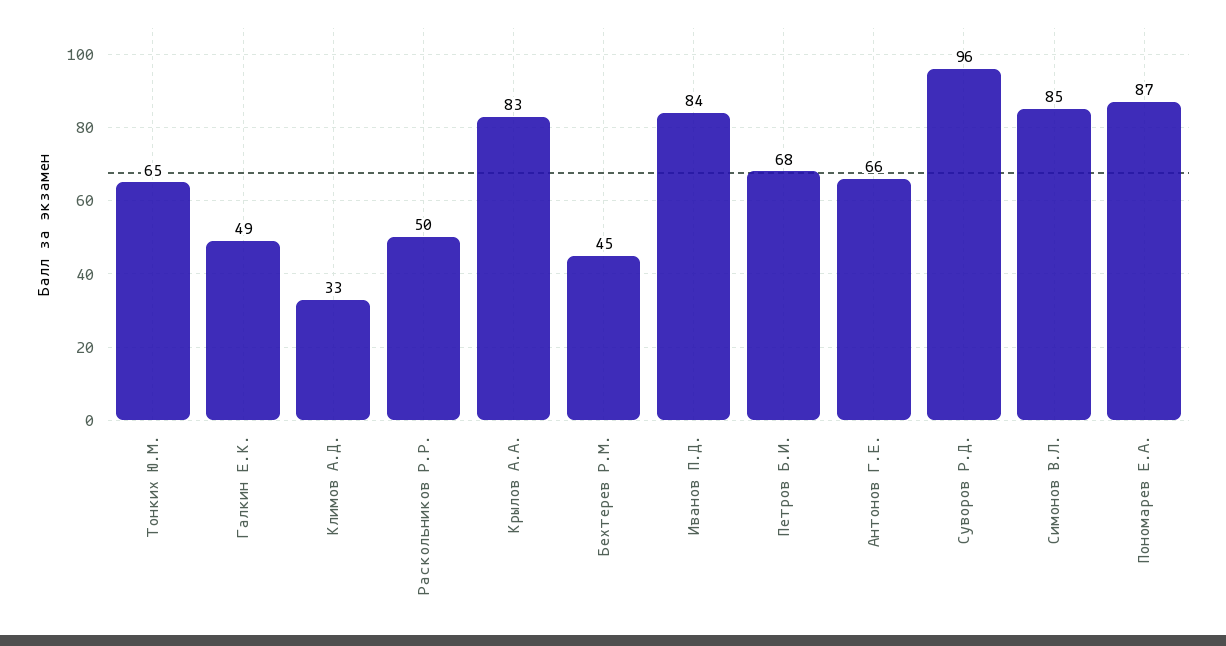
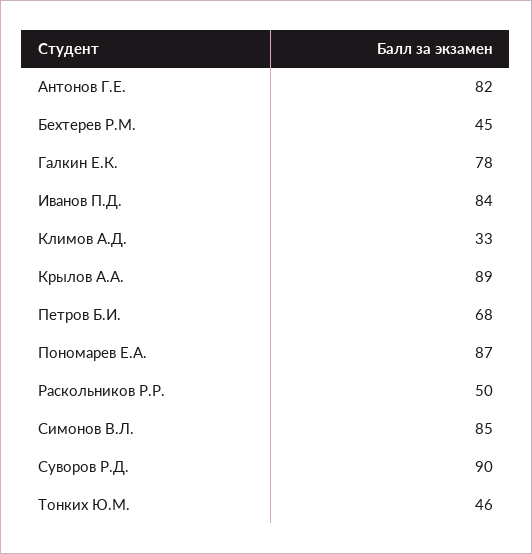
  {
-   "Тонких Ю.М.": 65,
+   "Тонких Ю.М.": 46,
-   "Галкин Е.К.": 49,
+   "Галкин Е.К.": 78,
    "Климов А.Д.": 33,
    "Раскольников Р.Р.": 50,
-   "Крылов А.А.": 83,
+   "Крылов А.А.": 89,
    "Бехтерев Р.М.": 45,
    "Иванов П.Д.": 84,
    "Петров Б.И.": 68,
-   "Антонов Г.Е.": 66,
+   "Антонов Г.Е.": 82,
-   "Суворов Р.Д.": 96,
+   "Суворов Р.Д.": 90,
    "Симонов В.Л.": 85,
    "Пономарев Е.А.": 87
  }

